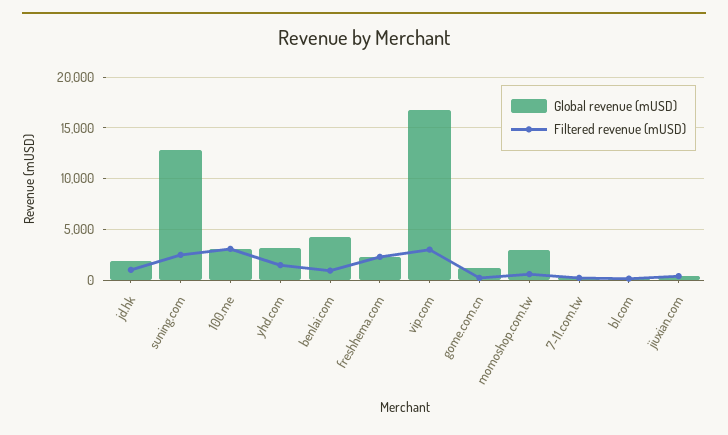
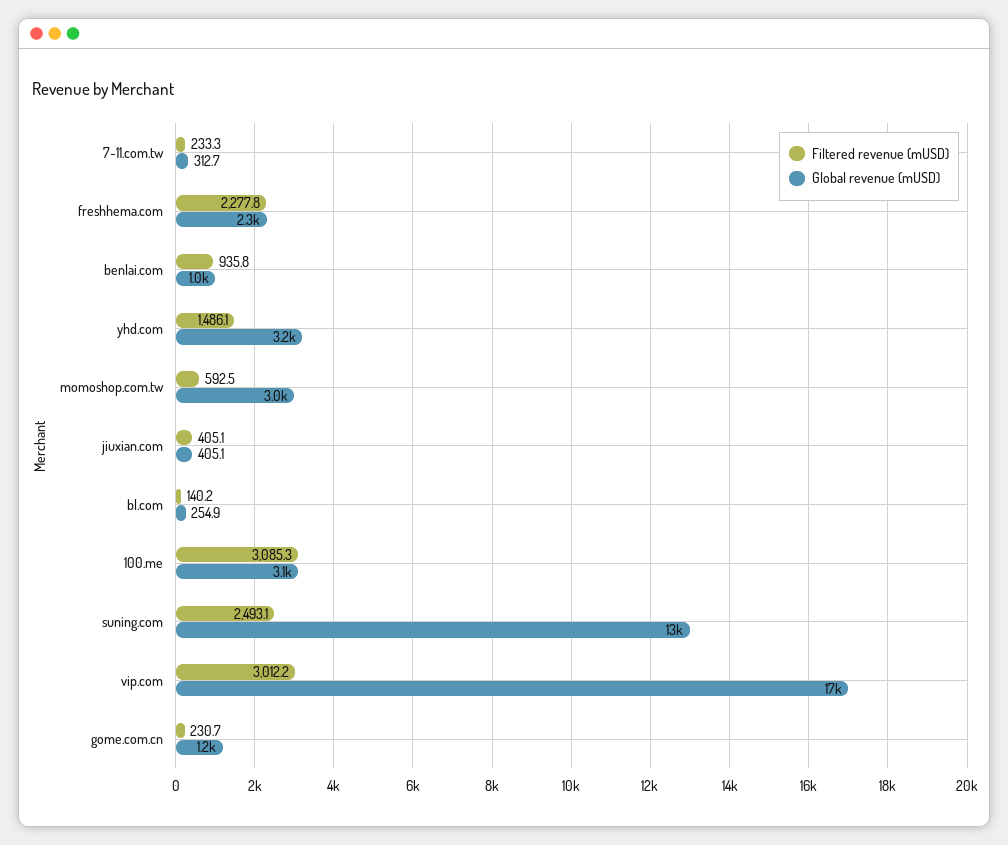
  {
    "Global revenue (mUSD)": {
-     "jd.hk": 2000,
      "suning.com": 13000,
      "100.me": 3100,
      "yhd.com": 3200,
-     "benlai.com": 4000,
+     "benlai.com": 1000,
      "freshhema.com": 2300,
      "vip.com": 17000,
      "gome.com.cn": 1200,
      "momoshop.com.tw": 3000,
      "7-11.com.tw": 312.7,
      "bl.com": 254.9,
      "jiuxian.com": 405.1
    },
    "Filtered revenue (mUSD)": {
-     "jd.hk": 1000,
      "suning.com": 2493.1,
      "100.me": 3085.3,
      "yhd.com": 1486.1,
      "benlai.com": 935.8,
      "freshhema.com": 2277.8,
      "vip.com": 3012.2,
      "gome.com.cn": 230.7,
      "momoshop.com.tw": 592.5,
      "7-11.com.tw": 233.3,
      "bl.com": 140.2,
      "jiuxian.com": 405.1
    }
  }

